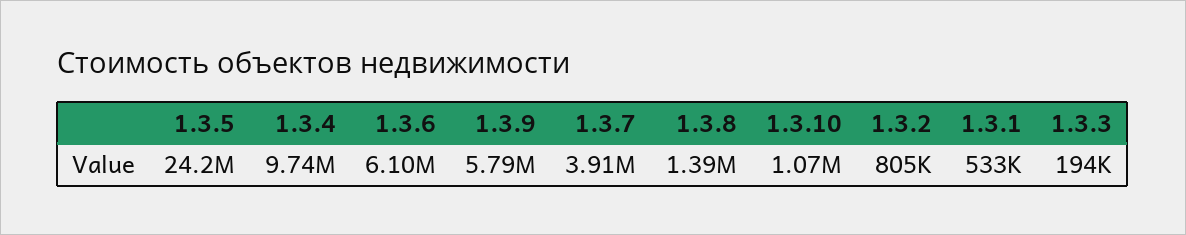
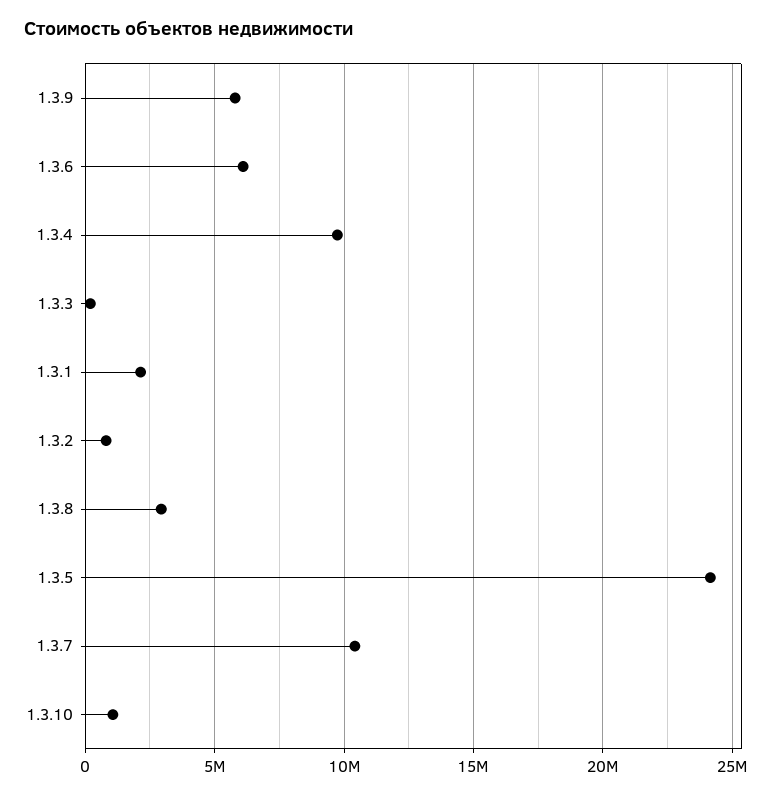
  {
    "1.3.5": 24200000,
    "1.3.4": 9740000,
    "1.3.6": 6100000,
    "1.3.9": 5790000,
-   "1.3.7": 3910000,
+   "1.3.7": 10500000,
-   "1.3.8": 1390000,
+   "1.3.8": 3000000,
    "1.3.10": 1070000,
    "1.3.2": 805000,
-   "1.3.1": 533000,
+   "1.3.1": 2000000,
    "1.3.3": 194000
  }

